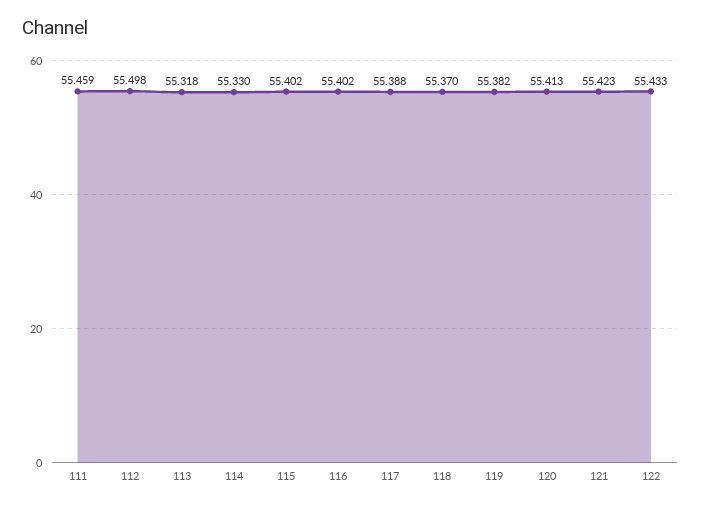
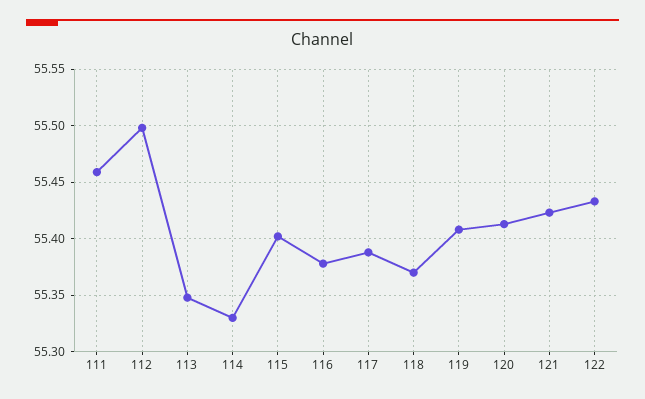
  {
    "111": 55.459,
    "112": 55.498,
-   "113": 55.318,
+   "113": 55.35,
    "114": 55.33,
    "115": 55.402,
-   "116": 55.402,
+   "116": 55.38,
    "117": 55.388,
    "118": 55.37,
-   "119": 55.382,
+   "119": 55.41,
    "120": 55.413,
    "121": 55.423,
    "122": 55.433
  }

